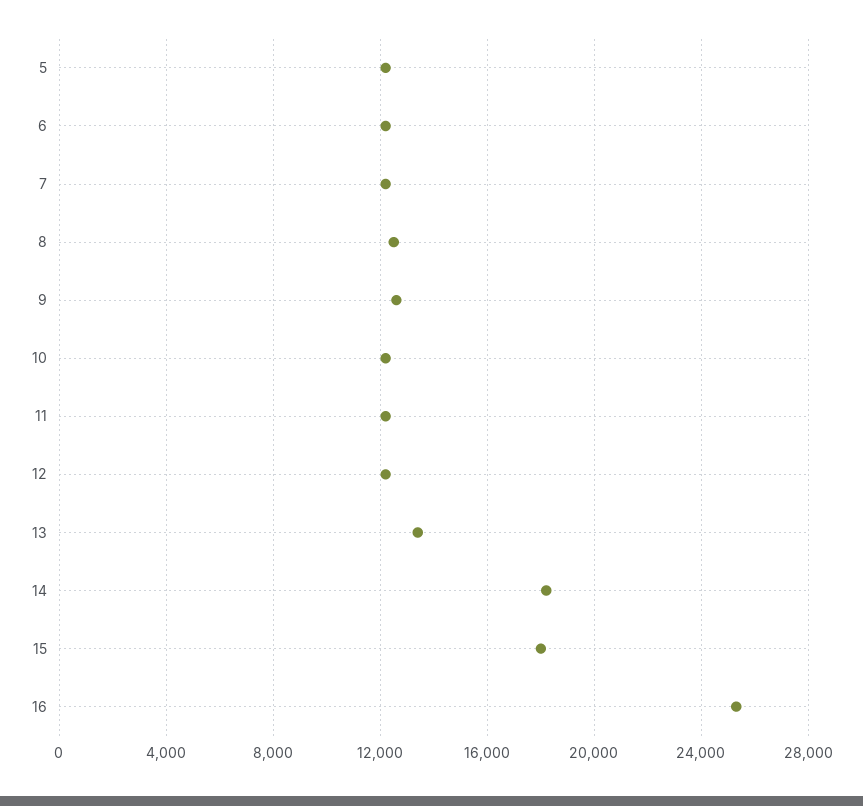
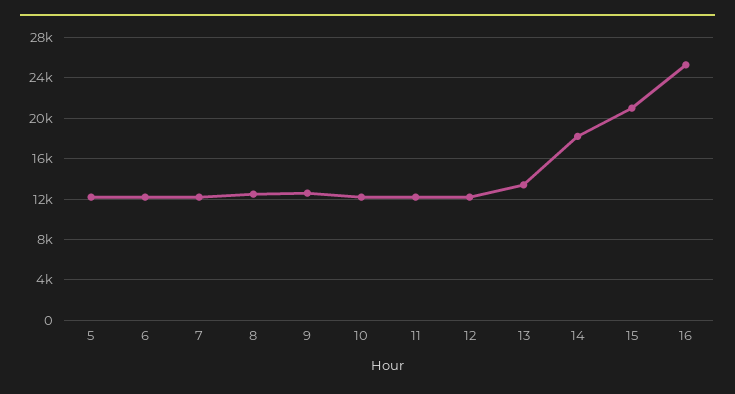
  {
    "5": 12000,
    "6": 12000,
    "7": 12000,
    "8": 12500,
    "9": 12500,
    "10": 12000,
    "11": 12000,
    "12": 12000,
    "13": 13500,
    "14": 18000,
-   "15": 18000,
+   "15": 21000,
    "16": 25500
  }

